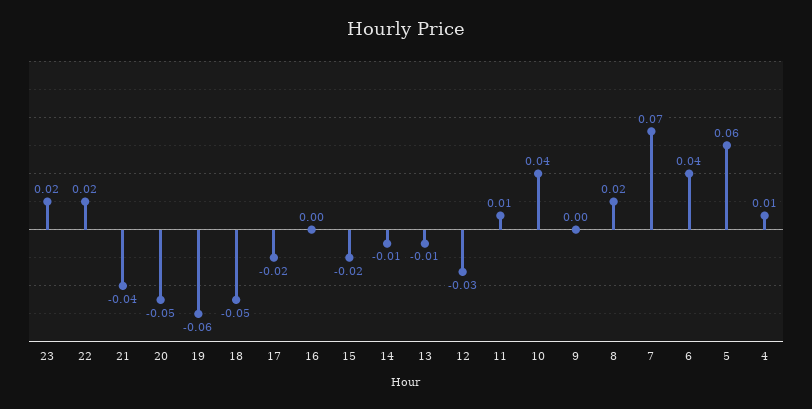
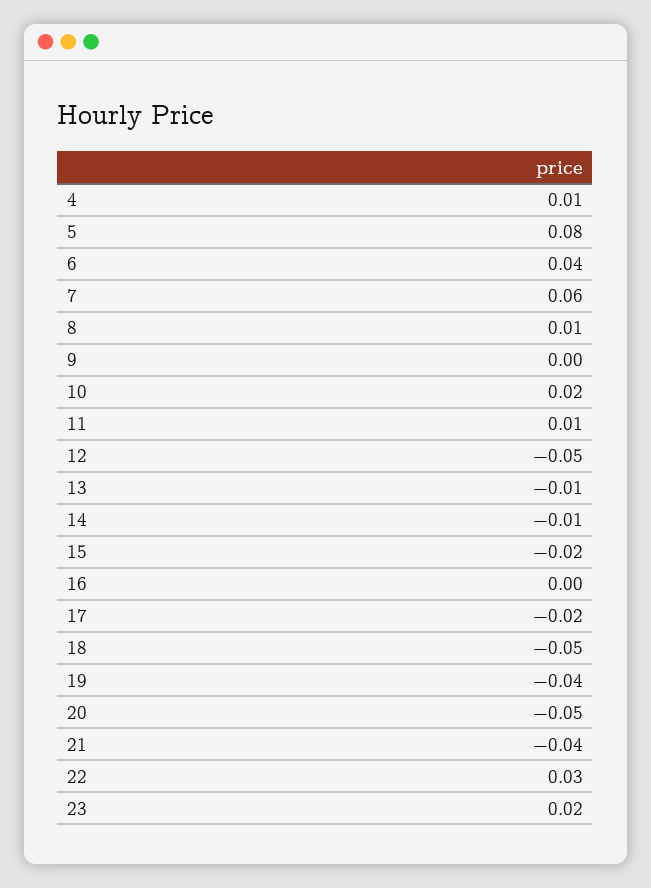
  {
    "23": 0.02,
-   "22": 0.02,
+   "22": 0.03,
    "21": -0.04,
    "20": -0.05,
-   "19": -0.06,
+   "19": -0.04,
    "18": -0.05,
    "17": -0.02,
    "16": 0,
    "15": -0.02,
    "14": -0.01,
    "13": -0.01,
-   "12": -0.03,
+   "12": -0.05,
    "11": 0.01,
-   "10": 0.04,
+   "10": 0.02,
    "9": 0,
-   "8": 0.02,
+   "8": 0.01,
-   "7": 0.07,
+   "7": 0.06,
    "6": 0.04,
-   "5": 0.06,
+   "5": 0.08,
    "4": 0.01
  }

